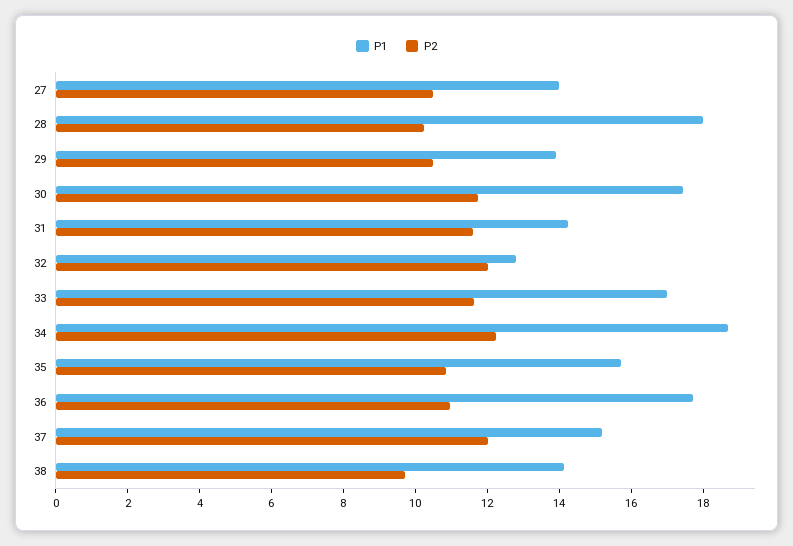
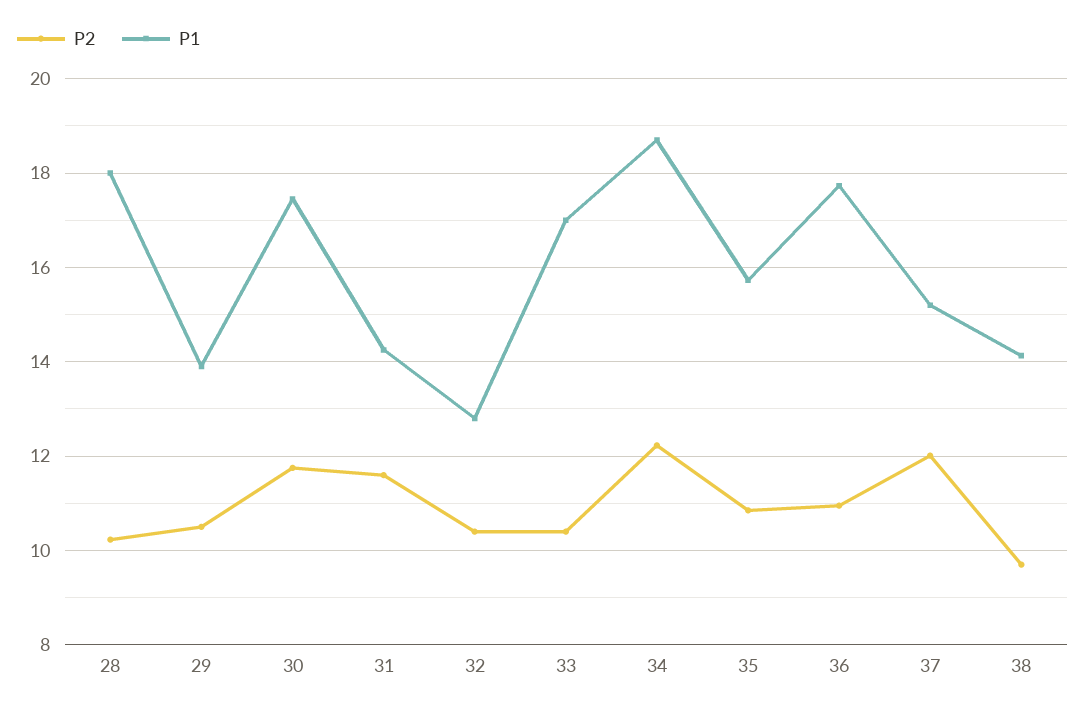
  {
    "P1": {
-     "27": 14,
      "28": 18,
      "29": 14,
      "30": 17.4,
      "31": 14.2,
      "32": 12.8,
      "33": 17,
      "34": 18.8,
      "35": 15.8,
      "36": 17.8,
      "37": 15.2,
      "38": 14.2
    },
    "P2": {
-     "27": 10.5,
      "28": 10.2,
      "29": 10.6,
      "30": 11.8,
      "31": 11.6,
-     "32": 12,
+     "32": 10.4,
-     "33": 11.5,
+     "33": 10.4,
      "34": 12.2,
      "35": 10.8,
      "36": 11,
      "37": 12,
      "38": 9.8
    }
  }

